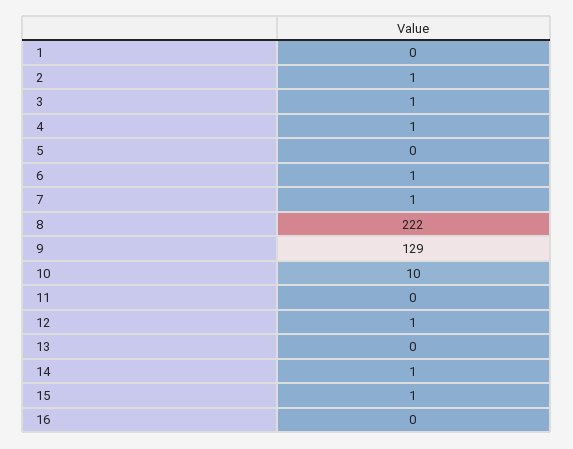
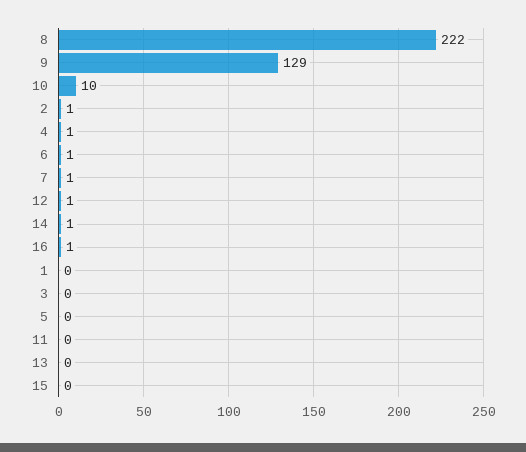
  {
    "1": 0,
    "2": 1,
-   "3": 1,
+   "3": 0,
    "4": 1,
    "5": 0,
    "6": 1,
    "7": 1,
    "8": 222,
    "9": 129,
    "10": 10,
    "11": 0,
    "12": 1,
    "13": 0,
    "14": 1,
-   "15": 1,
+   "15": 0,
-   "16": 0
+   "16": 1
  }

